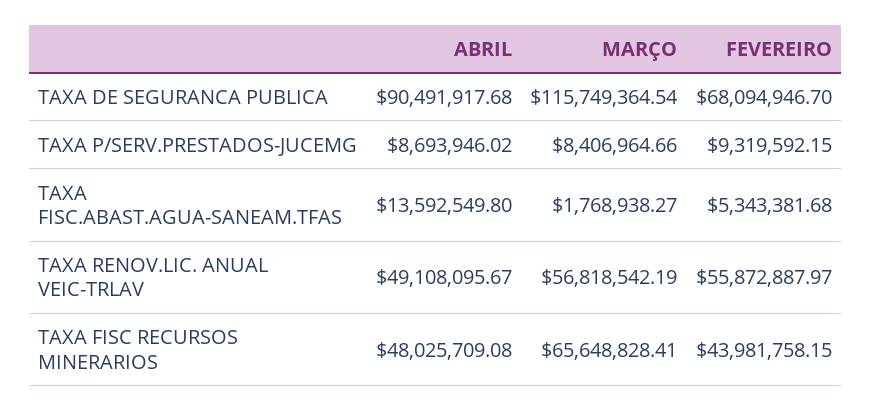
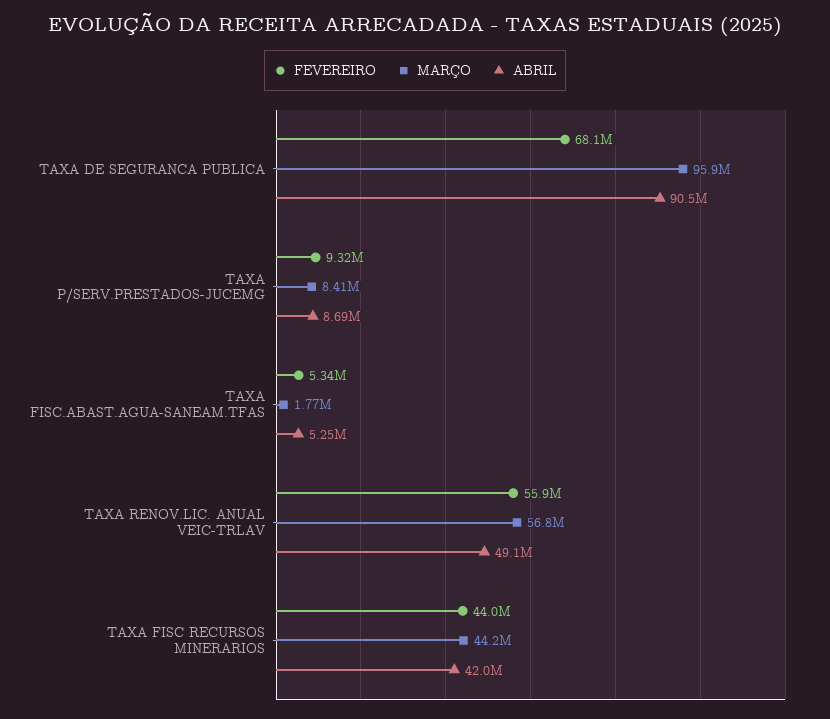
  {
    "ABRIL": {
      "TAXA DE SEGURANCA PUBLICA": 90491917.68,
      "TAXA P/SERV.PRESTADOS-JUCEMG": 8693946.02,
-     "TAXA FISC.ABAST.AGUA-SANEAM.TFAS": 13592549.8,
+     "TAXA FISC.ABAST.AGUA-SANEAM.TFAS": 5250000,
      "TAXA RENOV.LIC. ANUAL VEIC-TRLAV": 49108095.67,
-     "TAXA FISC RECURSOS MINERARIOS": 48025709.08
+     "TAXA FISC RECURSOS MINERARIOS": 42000000
    },
    "MARÇO": {
-     "TAXA DE SEGURANCA PUBLICA": 115749364.54,
+     "TAXA DE SEGURANCA PUBLICA": 95900000,
      "TAXA P/SERV.PRESTADOS-JUCEMG": 8406964.66,
      "TAXA FISC.ABAST.AGUA-SANEAM.TFAS": 1768938.27,
      "TAXA RENOV.LIC. ANUAL VEIC-TRLAV": 56818542.19,
-     "TAXA FISC RECURSOS MINERARIOS": 65648828.41
+     "TAXA FISC RECURSOS MINERARIOS": 44200000
    },
    "FEVEREIRO": {
      "TAXA DE SEGURANCA PUBLICA": 68094946.7,
      "TAXA P/SERV.PRESTADOS-JUCEMG": 9319592.15,
      "TAXA FISC.ABAST.AGUA-SANEAM.TFAS": 5343381.68,
      "TAXA RENOV.LIC. ANUAL VEIC-TRLAV": 55872887.97,
      "TAXA FISC RECURSOS MINERARIOS": 43981758.15
    }
  }

